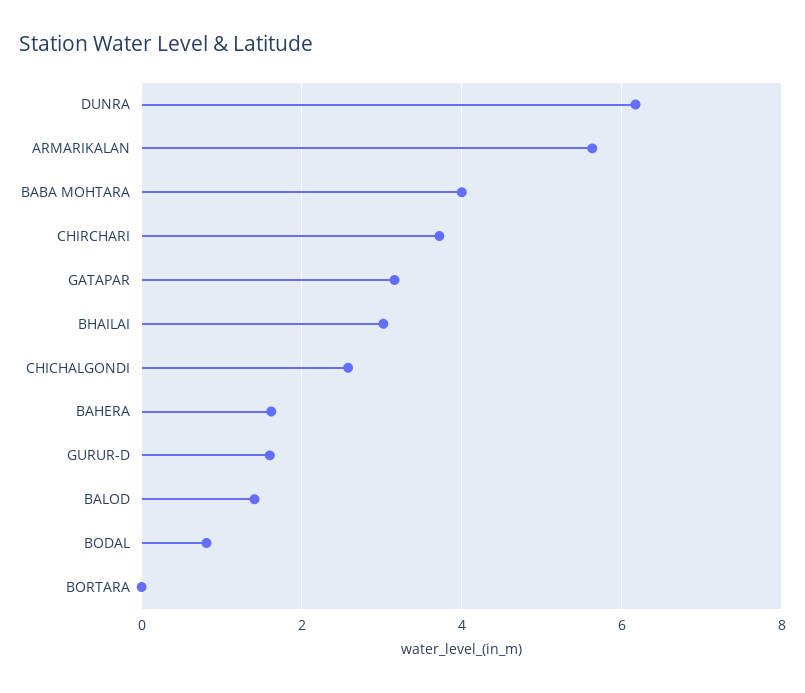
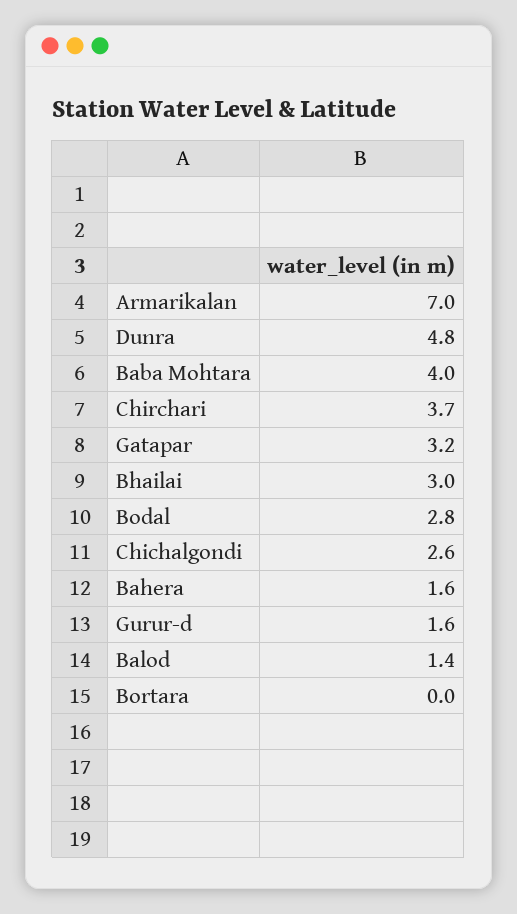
  {
-   "DUNRA": 6.2,
+   "DUNRA": 4.8,
-   "ARMARIKALAN": 5.6,
+   "ARMARIKALAN": 7,
    "BABA MOHTARA": 4,
    "CHIRCHARI": 3.7,
    "GATAPAR": 3.2,
    "BHAILAI": 3,
    "CHICHALGONDI": 2.6,
    "BAHERA": 1.6,
    "GURUR-D": 1.6,
    "BALOD": 1.4,
-   "BODAL": 0.8,
+   "BODAL": 2.8,
    "BORTARA": 0
  }

